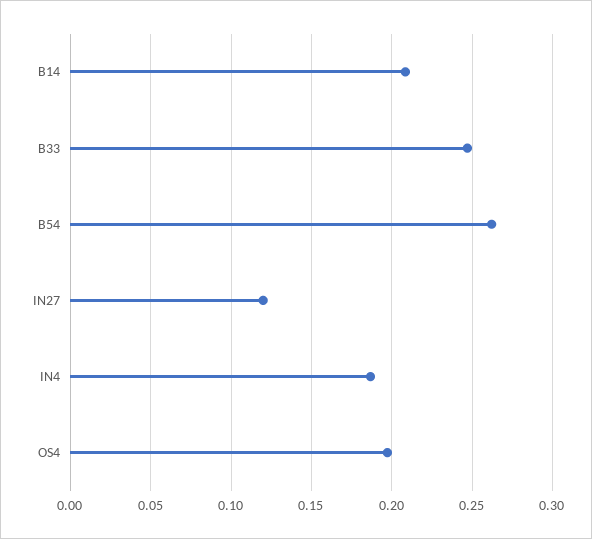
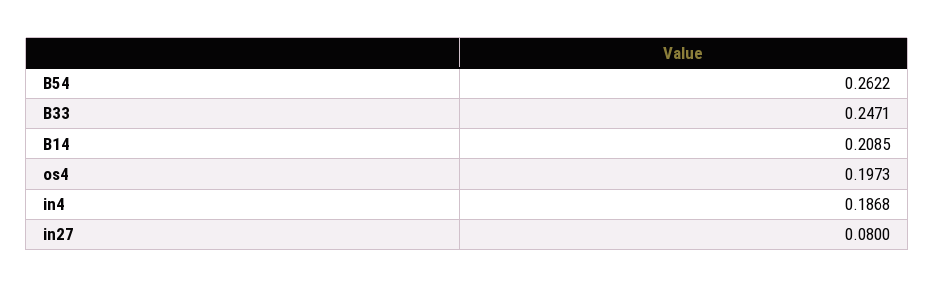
  {
    "B14": 0.2085,
    "B33": 0.2471,
    "B54": 0.2622,
-   "IN27": 0.12,
+   "IN27": 0.08,
    "IN4": 0.1868,
    "OS4": 0.1973
  }

